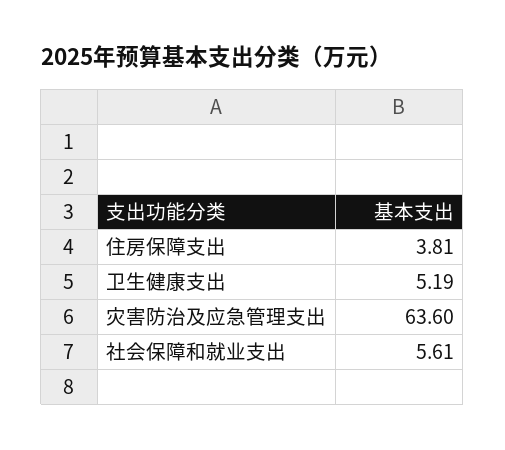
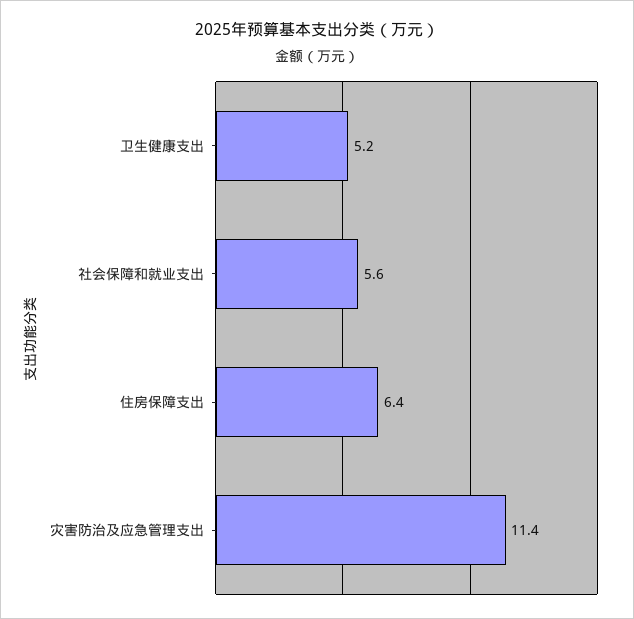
  {
-   "住房保障支出": 3.81,
+   "住房保障支出": 6.4,
    "卫生健康支出": 5.19,
-   "灾害防治及应急管理支出": 63.6,
+   "灾害防治及应急管理支出": 11.4,
    "社会保障和就业支出": 5.61
  }

